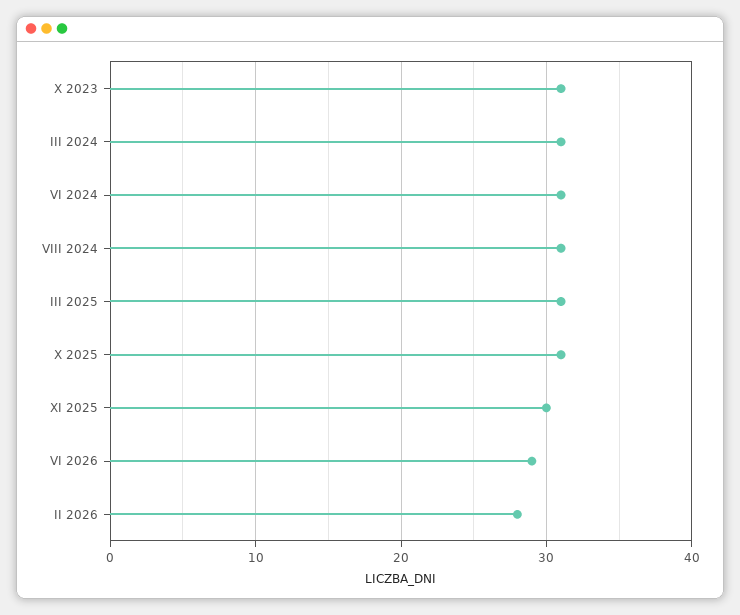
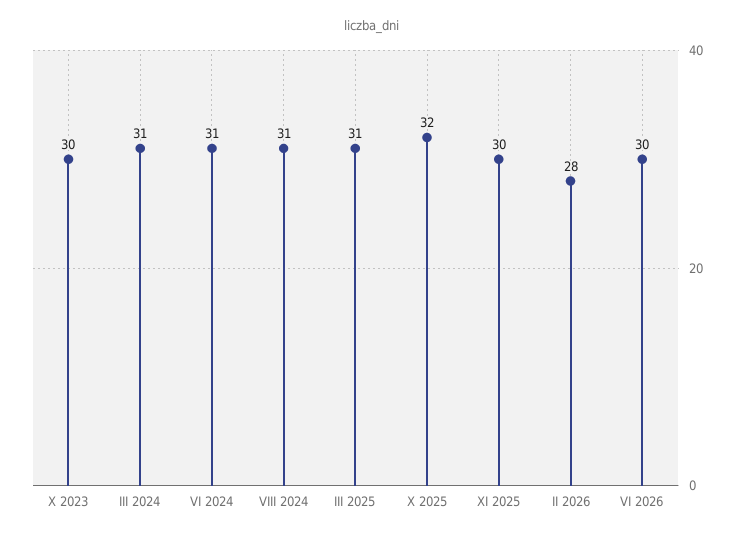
  {
-   "X 2023": 31,
+   "X 2023": 30,
    "III 2024": 31,
    "VI 2024": 31,
    "VIII 2024": 31,
    "III 2025": 31,
-   "X 2025": 31,
+   "X 2025": 32,
    "XI 2025": 30,
-   "VI 2026": 29,
+   "VI 2026": 30,
    "II 2026": 28
  }

